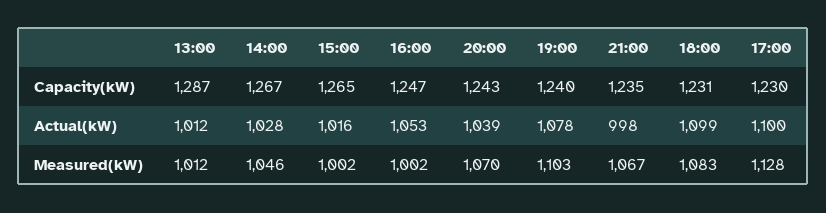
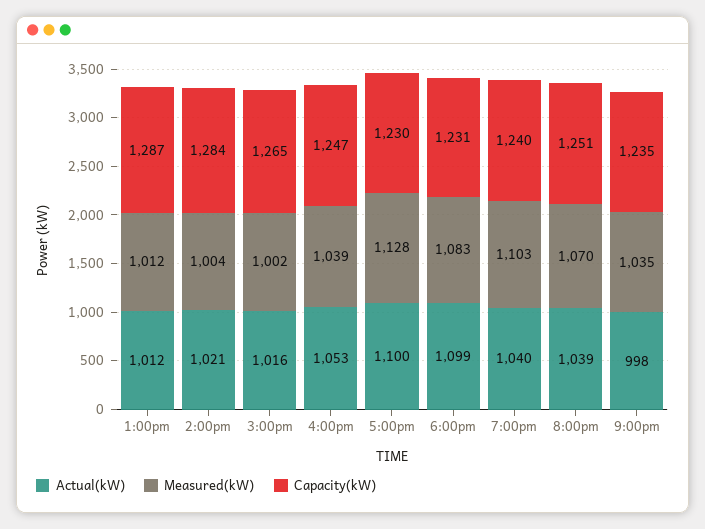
  {
    "Capacity(kW)": {
      "13:00": 1287,
-     "14:00": 1267,
+     "14:00": 1284,
      "15:00": 1265,
      "16:00": 1247,
-     "20:00": 1243,
+     "20:00": 1251,
      "19:00": 1240,
      "21:00": 1235,
      "18:00": 1231,
      "17:00": 1230
    },
    "Actual(kW)": {
      "13:00": 1012,
-     "14:00": 1028,
+     "14:00": 1021,
      "15:00": 1016,
      "16:00": 1053,
      "20:00": 1039,
-     "19:00": 1078,
+     "19:00": 1040,
      "21:00": 998,
      "18:00": 1099,
      "17:00": 1100
    },
    "Measured(kW)": {
      "13:00": 1012,
-     "14:00": 1046,
+     "14:00": 1004,
      "15:00": 1002,
-     "16:00": 1002,
+     "16:00": 1039,
      "20:00": 1070,
      "19:00": 1103,
-     "21:00": 1067,
+     "21:00": 1035,
      "18:00": 1083,
      "17:00": 1128
    }
  }

